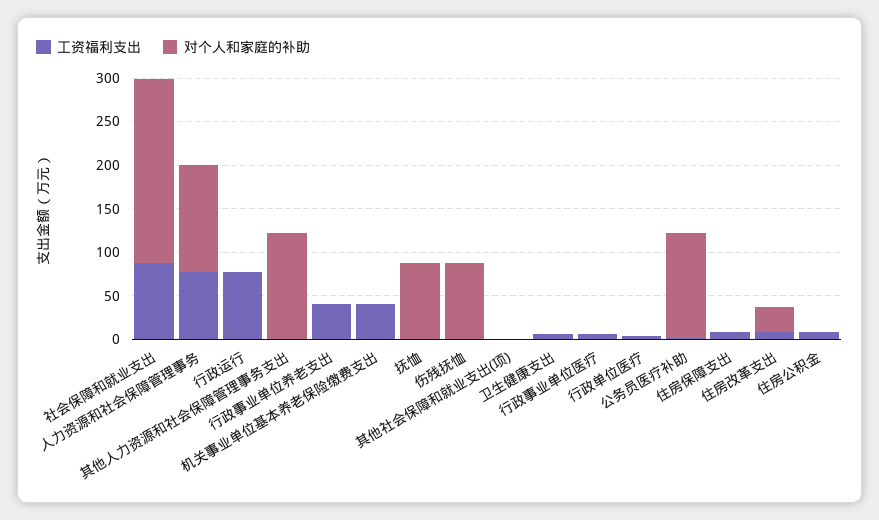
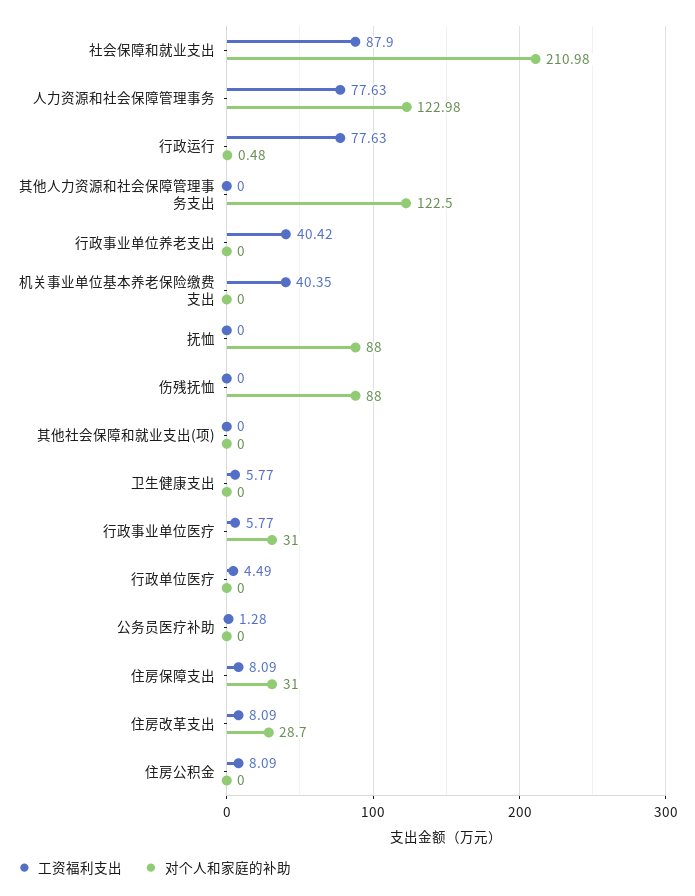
  {
    "工资福利支出": {
      "社会保障和就业支出": 87.9,
      "人力资源和社会保障管理事务": 77.63,
      "行政运行": 77.63,
      "其他人力资源和社会保障管理事务支出": 0,
      "行政事业单位养老支出": 40.42,
      "机关事业单位基本养老保险缴费支出": 40.35,
      "抚恤": 0,
      "伤残抚恤": 0,
      "其他社会保障和就业支出(项)": 0,
      "卫生健康支出": 5.77,
      "行政事业单位医疗": 5.77,
      "行政单位医疗": 4.49,
      "公务员医疗补助": 1.28,
      "住房保障支出": 8.09,
      "住房改革支出": 8.09,
      "住房公积金": 8.09
    },
    "对个人和家庭的补助": {
      "社会保障和就业支出": 210.98,
      "人力资源和社会保障管理事务": 122.98,
      "行政运行": 0.48,
      "其他人力资源和社会保障管理事务支出": 122.5,
      "行政事业单位养老支出": 0,
      "机关事业单位基本养老保险缴费支出": 0,
      "抚恤": 88,
      "伤残抚恤": 88,
      "其他社会保障和就业支出(项)": 0,
      "卫生健康支出": 0,
-     "行政事业单位医疗": 0,
+     "行政事业单位医疗": 31,
      "行政单位医疗": 0,
-     "公务员医疗补助": 120,
+     "公务员医疗补助": 0,
-     "住房保障支出": 0,
+     "住房保障支出": 31,
      "住房改革支出": 28.7,
      "住房公积金": 0
    }
  }

